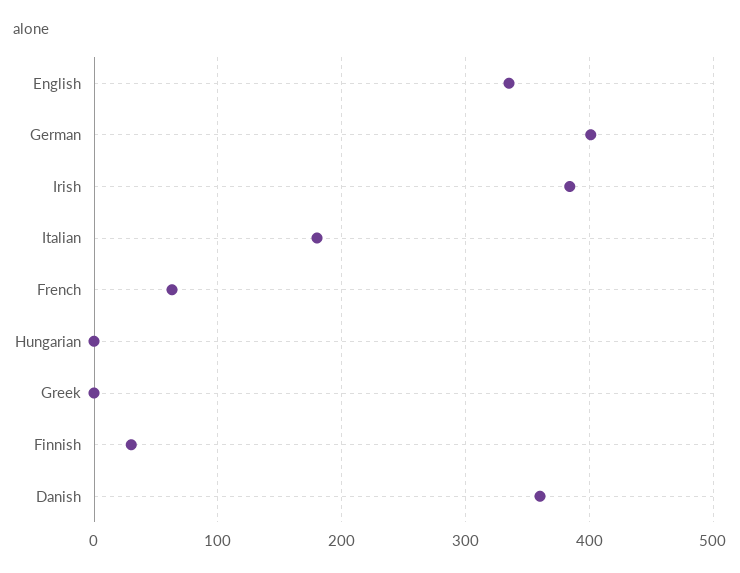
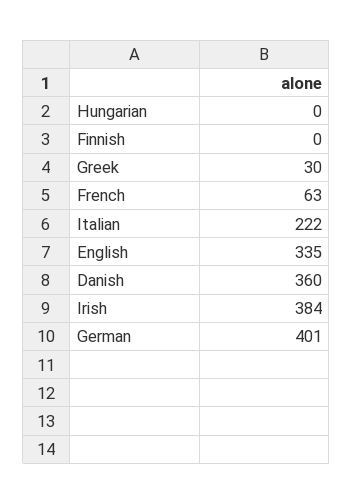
  {
    "English": 335,
    "German": 401,
    "Irish": 384,
-   "Italian": 180,
+   "Italian": 222,
    "French": 63,
    "Hungarian": 0,
-   "Greek": 0,
+   "Greek": 30,
-   "Finnish": 30,
+   "Finnish": 0,
    "Danish": 360
  }

